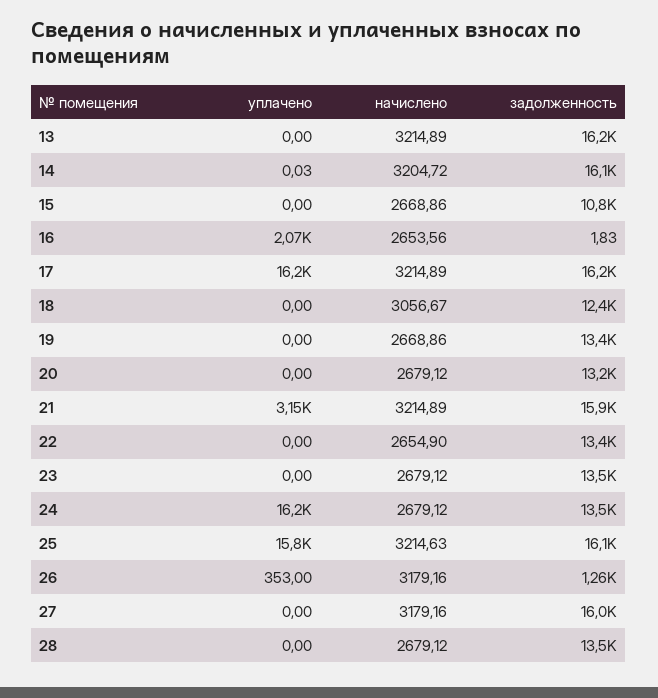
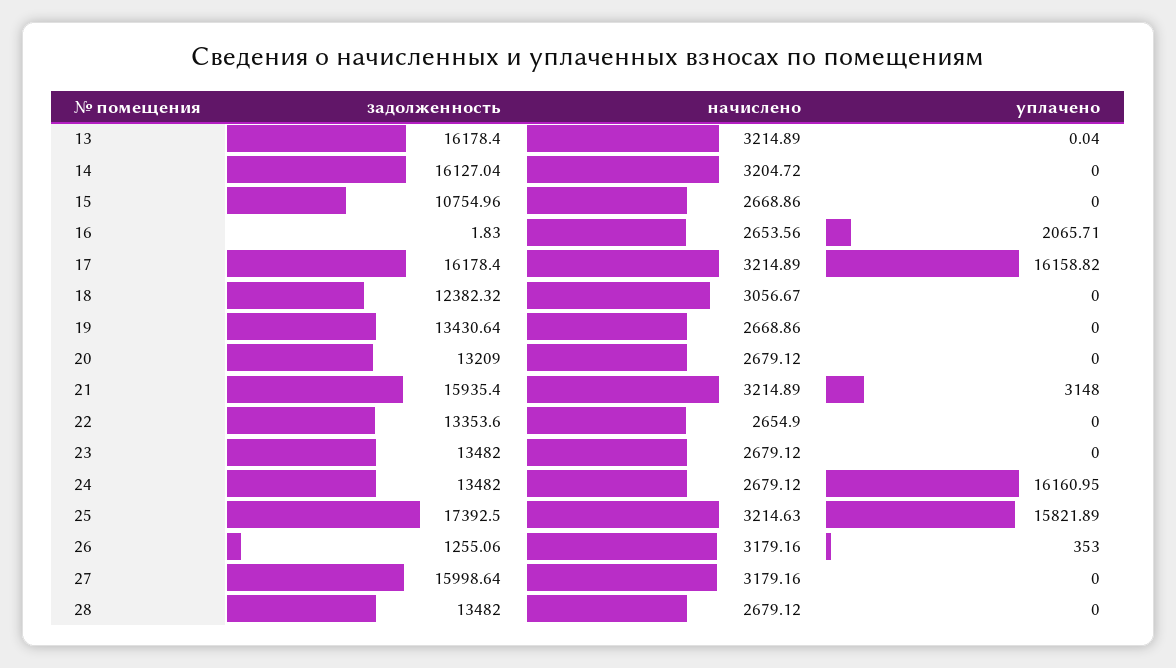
  {
    "уплачено": {
-     "13": 0,
+     "13": 0.04,
-     "14": 0.03,
+     "14": 0,
      "15": 0,
      "16": 2065.71,
      "17": 16158.82,
      "18": 0,
      "19": 0,
      "20": 0,
      "21": 3148,
      "22": 0,
      "23": 0,
      "24": 16160.95,
      "25": 15821.89,
      "26": 353,
      "27": 0,
      "28": 0
    },
    "начислено": {
      "13": 3214.89,
      "14": 3204.72,
      "15": 2668.86,
      "16": 2653.56,
      "17": 3214.89,
      "18": 3056.67,
      "19": 2668.86,
      "20": 2679.12,
      "21": 3214.89,
      "22": 2654.9,
      "23": 2679.12,
      "24": 2679.12,
      "25": 3214.63,
      "26": 3179.16,
      "27": 3179.16,
      "28": 2679.12
    },
    "задолженность": {
      "13": 16178.4,
      "14": 16127.04,
      "15": 10754.96,
      "16": 1.83,
      "17": 16178.4,
      "18": 12382.32,
      "19": 13430.64,
      "20": 13209,
      "21": 15935.4,
      "22": 13353.6,
      "23": 13482,
      "24": 13482,
-     "25": 16100,
+     "25": 17392.5,
      "26": 1255.06,
      "27": 15998.64,
      "28": 13482
    }
  }

